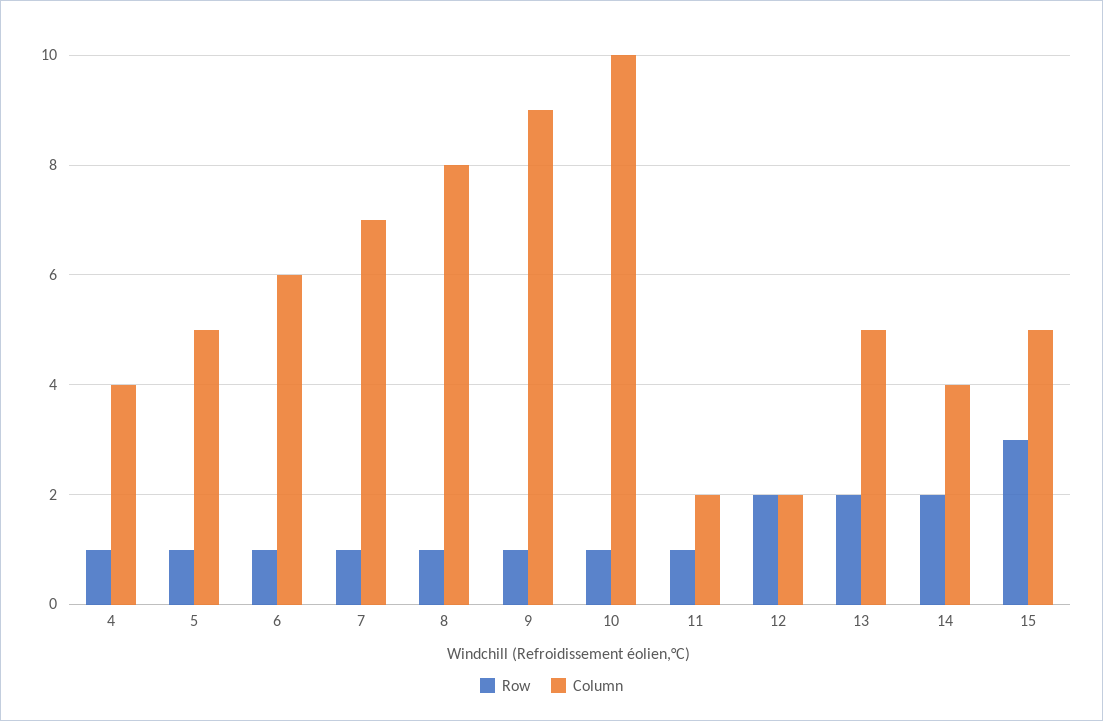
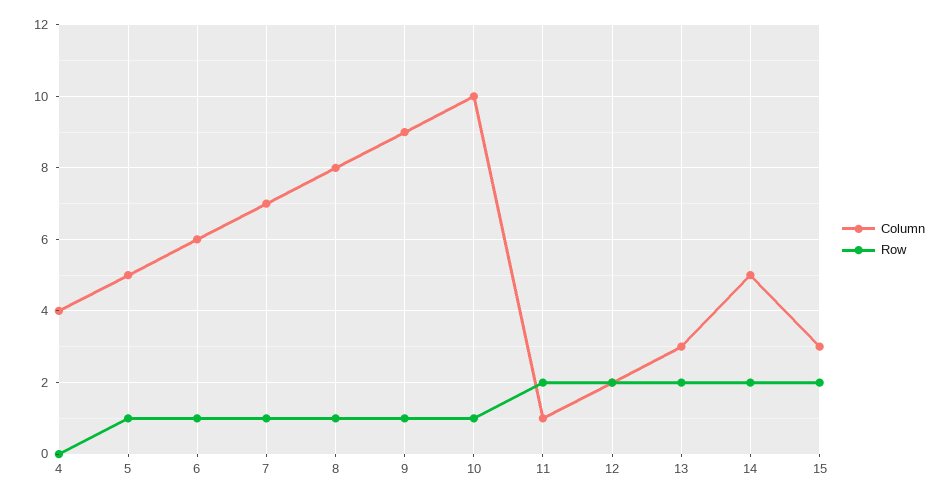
  {
    "Row": {
-     "4": 1,
+     "4": 0,
      "5": 1,
      "6": 1,
      "7": 1,
      "8": 1,
      "9": 1,
      "10": 1,
-     "11": 1,
+     "11": 2,
      "12": 2,
      "13": 2,
      "14": 2,
-     "15": 3
+     "15": 2
    },
    "Column": {
      "4": 4,
      "5": 5,
      "6": 6,
      "7": 7,
      "8": 8,
      "9": 9,
      "10": 10,
-     "11": 2,
+     "11": 1,
      "12": 2,
-     "13": 5,
+     "13": 3,
-     "14": 4,
+     "14": 5,
-     "15": 5
+     "15": 3
    }
  }

